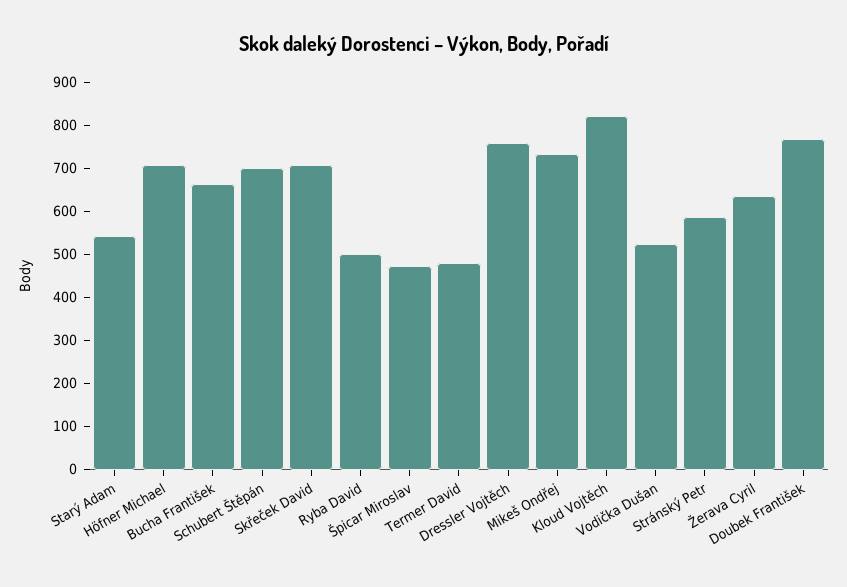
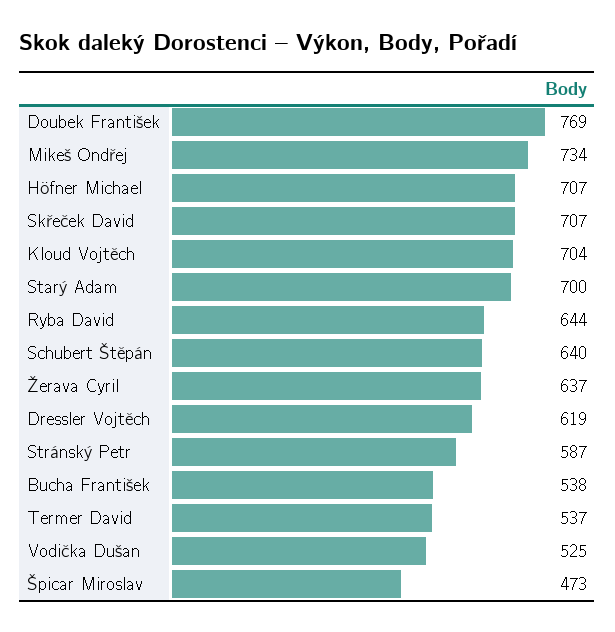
  {
-   "Starý Adam": 540,
+   "Starý Adam": 700,
    "Höfner Michael": 707,
-   "Bucha František": 660,
+   "Bucha František": 538,
-   "Schubert Štěpán": 700,
+   "Schubert Štěpán": 640,
    "Skřeček David": 707,
-   "Ryba David": 500,
+   "Ryba David": 644,
    "Špicar Miroslav": 473,
-   "Termer David": 480,
+   "Termer David": 537,
-   "Dressler Vojtěch": 760,
+   "Dressler Vojtěch": 619,
    "Mikeš Ondřej": 734,
-   "Kloud Vojtěch": 820,
+   "Kloud Vojtěch": 704,
    "Vodička Dušan": 525,
    "Stránský Petr": 587,
    "Žerava Cyril": 637,
    "Doubek František": 769
  }

